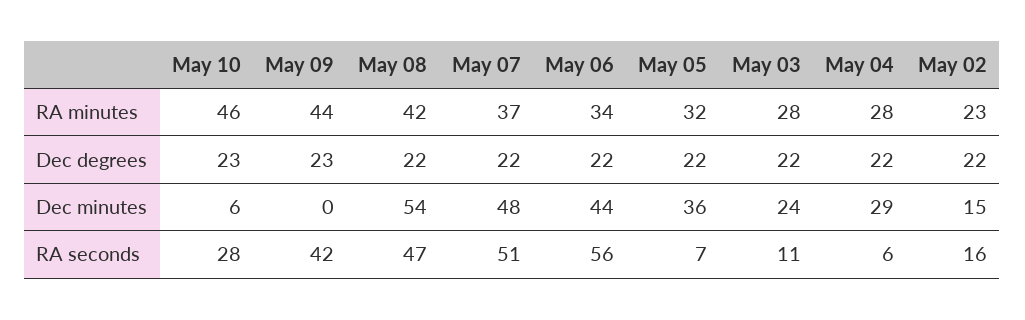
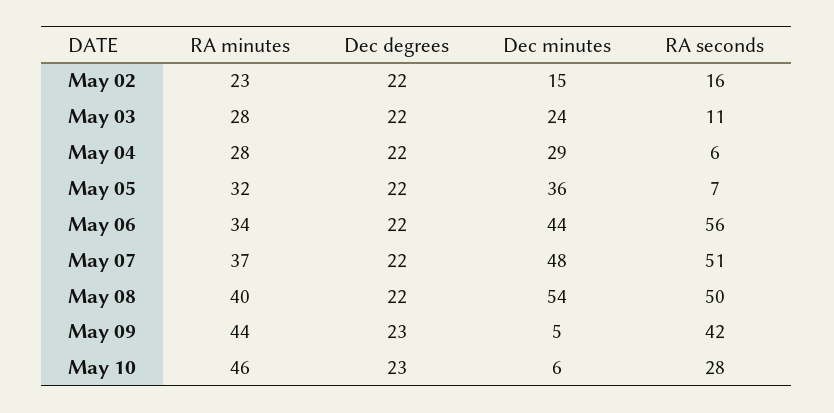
  {
    "May 10": {
      "RA minutes": 46,
      "Dec degrees": 23,
      "Dec minutes": 6,
      "RA seconds": 28
    },
    "May 09": {
      "RA minutes": 44,
      "Dec degrees": 23,
-     "Dec minutes": 0,
+     "Dec minutes": 5,
      "RA seconds": 42
    },
    "May 08": {
-     "RA minutes": 42,
+     "RA minutes": 40,
      "Dec degrees": 22,
      "Dec minutes": 54,
-     "RA seconds": 47
+     "RA seconds": 50
    },
    "May 07": {
      "RA minutes": 37,
      "Dec degrees": 22,
      "Dec minutes": 48,
      "RA seconds": 51
    },
    "May 06": {
      "RA minutes": 34,
      "Dec degrees": 22,
      "Dec minutes": 44,
      "RA seconds": 56
    },
    "May 05": {
      "RA minutes": 32,
      "Dec degrees": 22,
      "Dec minutes": 36,
      "RA seconds": 7
    },
    "May 03": {
      "RA minutes": 28,
      "Dec degrees": 22,
      "Dec minutes": 24,
      "RA seconds": 11
    },
    "May 04": {
      "RA minutes": 28,
      "Dec degrees": 22,
      "Dec minutes": 29,
      "RA seconds": 6
    },
    "May 02": {
      "RA minutes": 23,
      "Dec degrees": 22,
      "Dec minutes": 15,
      "RA seconds": 16
    }
  }

